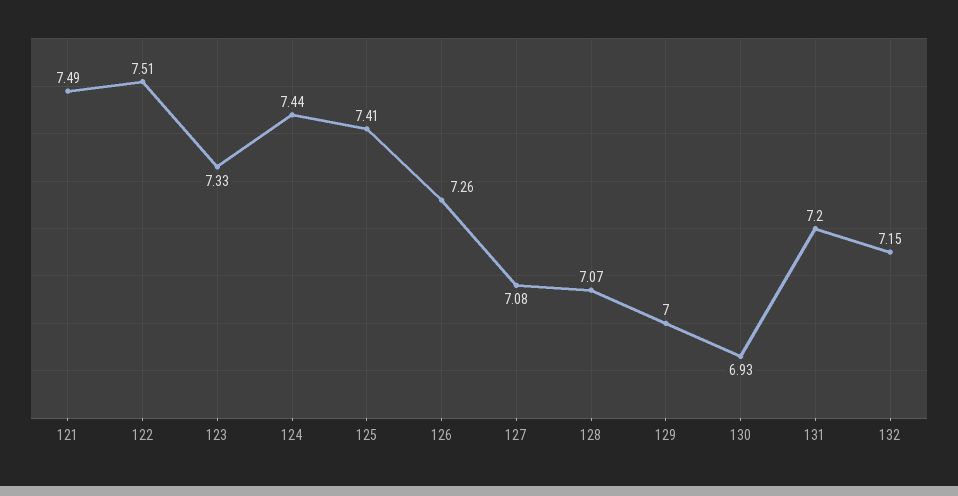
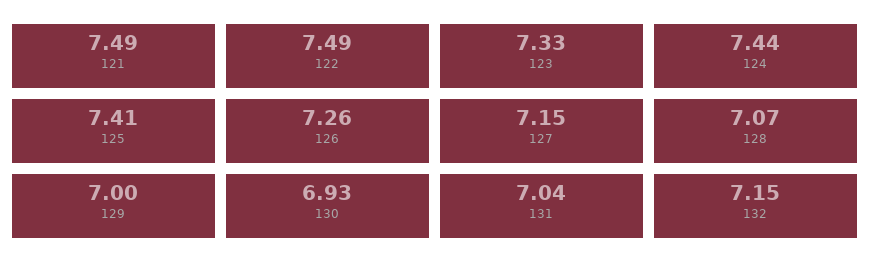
  {
    "121": 7.49,
-   "122": 7.51,
+   "122": 7.49,
    "123": 7.33,
    "124": 7.44,
    "125": 7.41,
    "126": 7.26,
-   "127": 7.08,
+   "127": 7.15,
    "128": 7.07,
    "129": 7,
    "130": 6.93,
-   "131": 7.2,
+   "131": 7.04,
    "132": 7.15
  }

